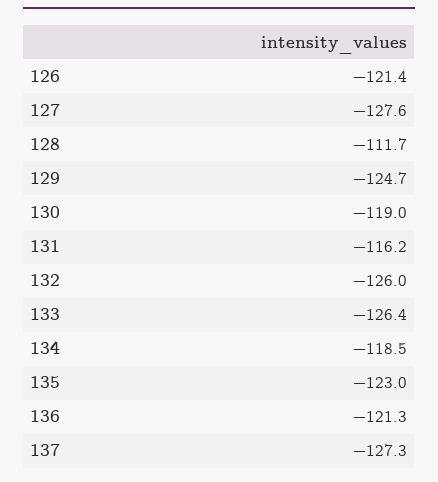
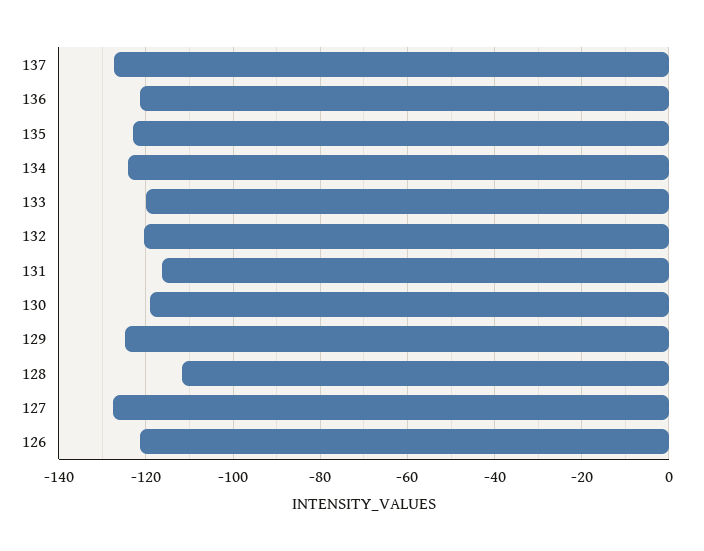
  {
    "126": -121.4,
    "127": -127.6,
    "128": -111.7,
    "129": -124.7,
    "130": -119,
    "131": -116.2,
-   "132": -126,
+   "132": -120,
-   "133": -126.4,
+   "133": -120,
-   "134": -118.5,
+   "134": -124,
    "135": -123,
    "136": -121.3,
    "137": -127.3
  }

